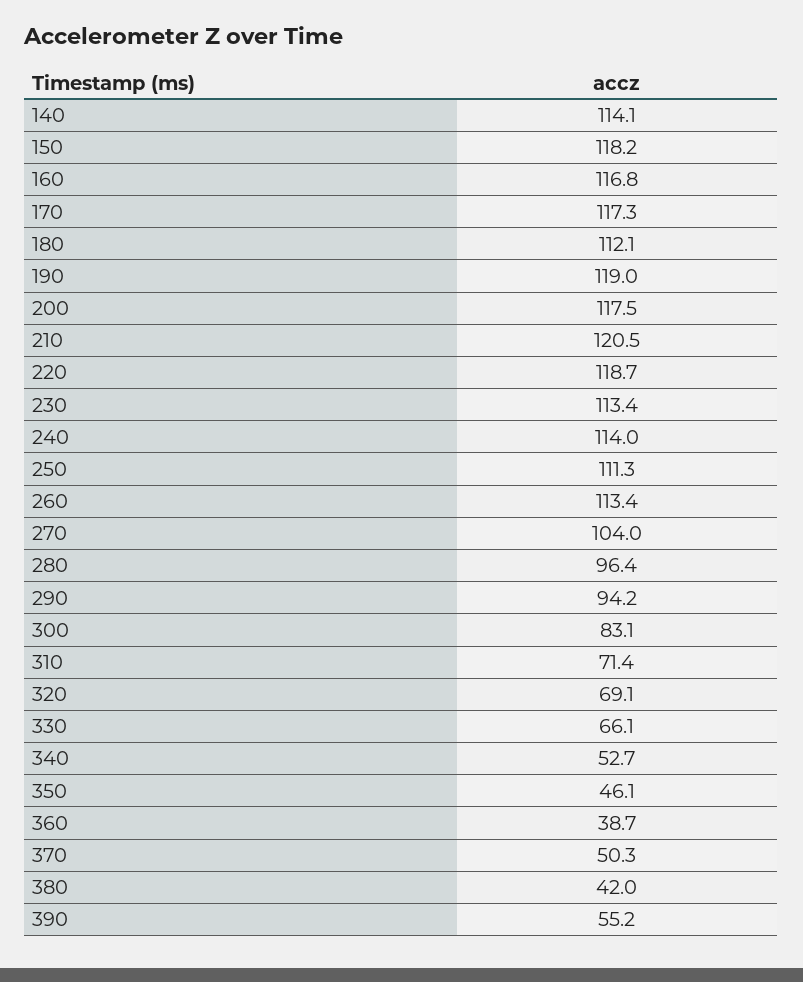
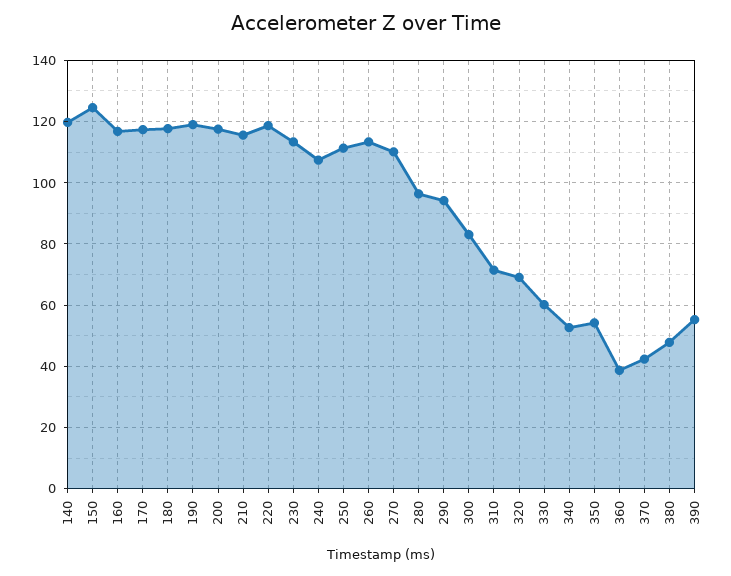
  {
-   "140": 114.1,
+   "140": 120,
-   "150": 118.2,
+   "150": 124,
    "160": 116.8,
    "170": 117.3,
-   "180": 112.1,
+   "180": 118,
    "190": 119,
    "200": 117.5,
-   "210": 120.5,
+   "210": 116,
    "220": 118.7,
    "230": 113.4,
-   "240": 114,
+   "240": 108,
    "250": 111.3,
    "260": 113.4,
-   "270": 104,
+   "270": 110,
    "280": 96.4,
    "290": 94.2,
    "300": 83.1,
    "310": 71.4,
    "320": 69.1,
-   "330": 66.1,
+   "330": 60,
    "340": 52.7,
-   "350": 46.1,
+   "350": 54,
    "360": 38.7,
-   "370": 50.3,
+   "370": 42,
-   "380": 42,
+   "380": 48,
    "390": 55.2
  }

